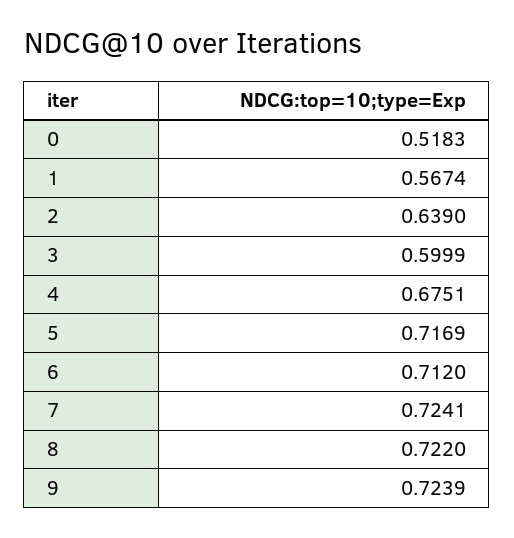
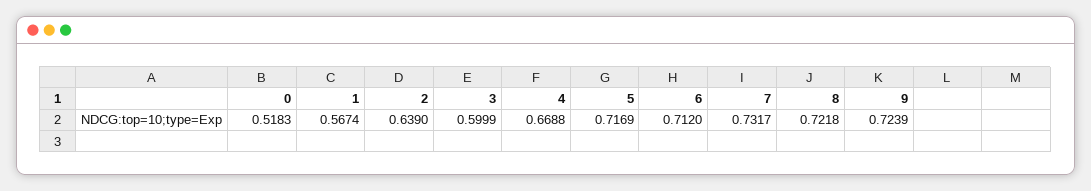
  {
    "0": 0.5183,
    "1": 0.5674,
    "2": 0.639,
    "3": 0.5999,
-   "4": 0.6751,
+   "4": 0.6688,
    "5": 0.7169,
    "6": 0.712,
-   "7": 0.7241,
+   "7": 0.7317,
-   "8": 0.722,
+   "8": 0.7218,
    "9": 0.7239
  }

